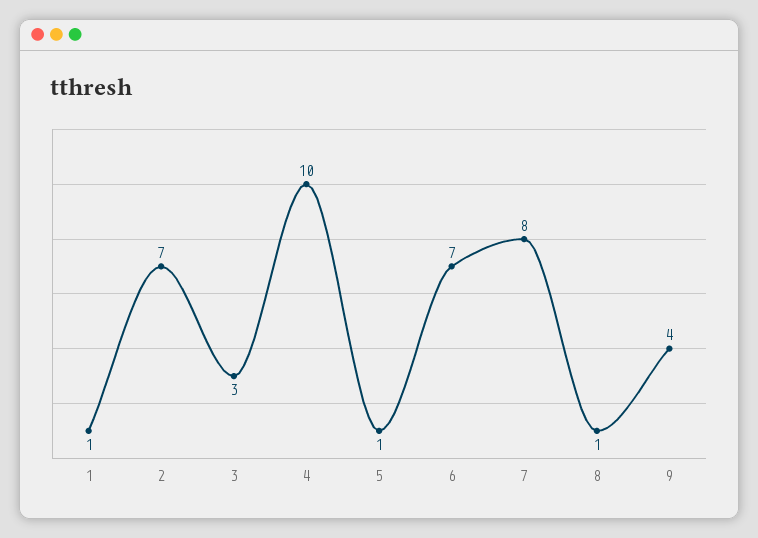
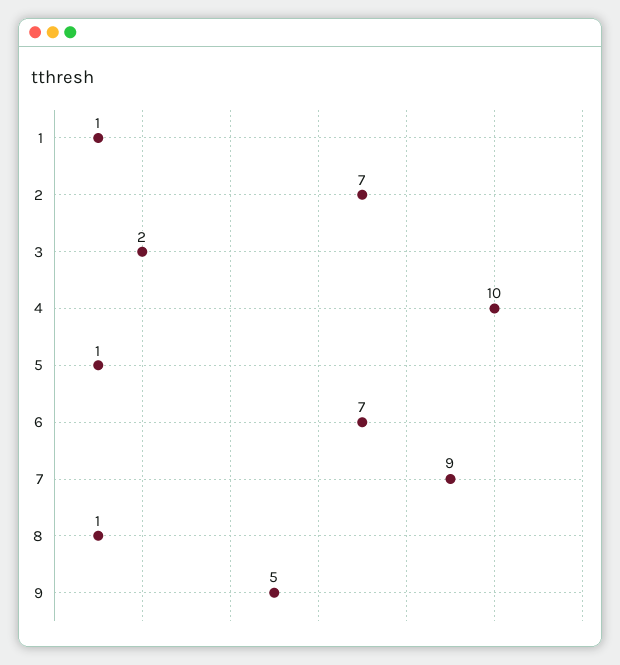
  {
    "1": 1,
    "2": 7,
-   "3": 3,
+   "3": 2,
    "4": 10,
    "5": 1,
    "6": 7,
-   "7": 8,
+   "7": 9,
    "8": 1,
-   "9": 4
+   "9": 5
  }

